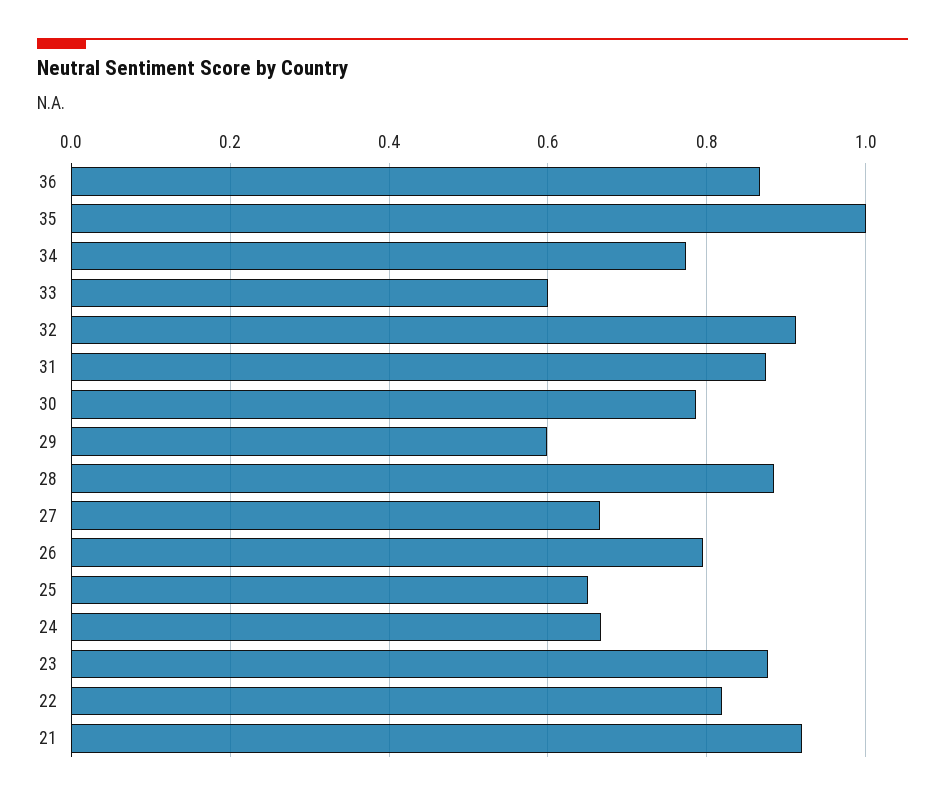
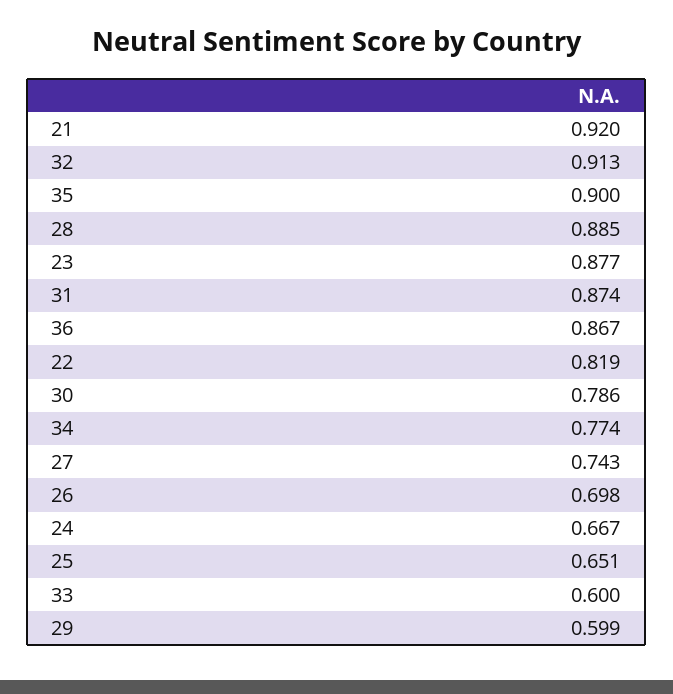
  {
    "36": 0.867,
-   "35": 1,
+   "35": 0.9,
    "34": 0.774,
    "33": 0.6,
    "32": 0.913,
    "31": 0.874,
    "30": 0.786,
    "29": 0.599,
    "28": 0.885,
-   "27": 0.66,
+   "27": 0.743,
-   "26": 0.8,
+   "26": 0.698,
    "25": 0.651,
    "24": 0.667,
    "23": 0.877,
    "22": 0.819,
    "21": 0.92
  }

